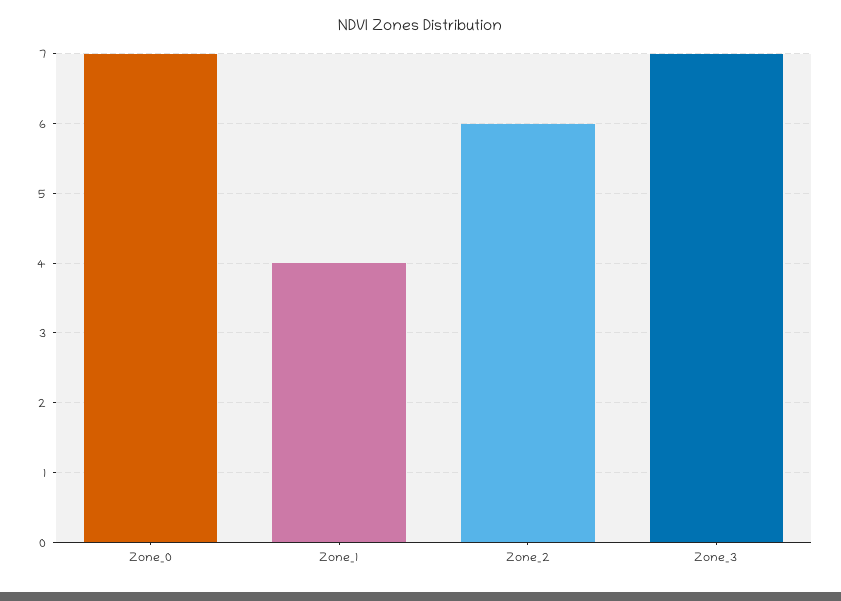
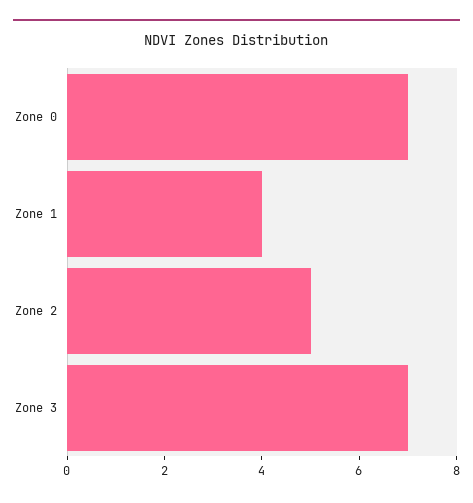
  {
    "Zone_0": 7,
    "Zone_1": 4,
-   "Zone_2": 6,
+   "Zone_2": 5,
    "Zone_3": 7
  }

